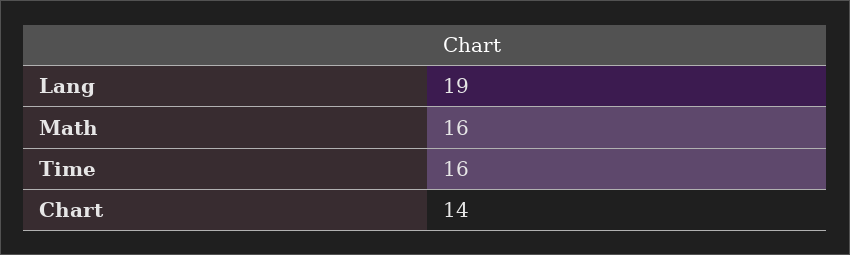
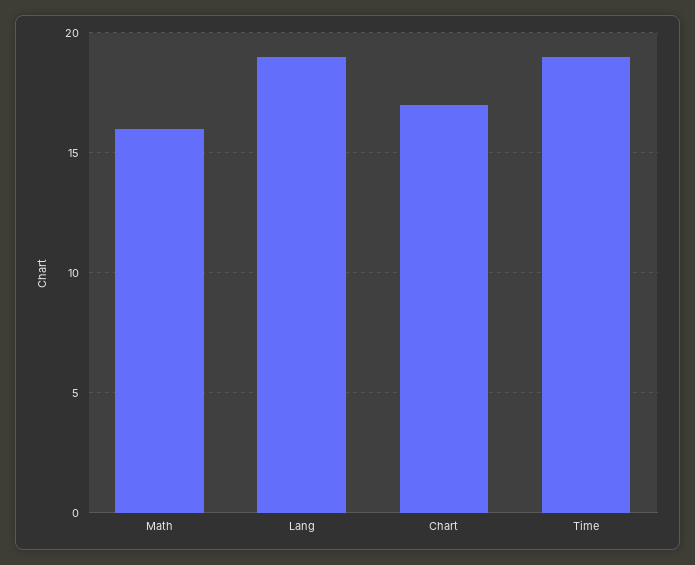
  {
    "Lang": 19,
    "Math": 16,
-   "Time": 16,
+   "Time": 19,
-   "Chart": 14
+   "Chart": 17
  }

